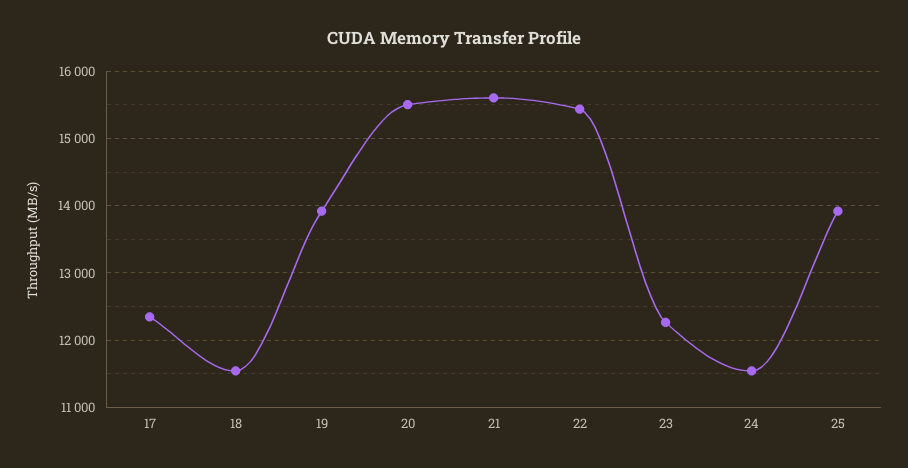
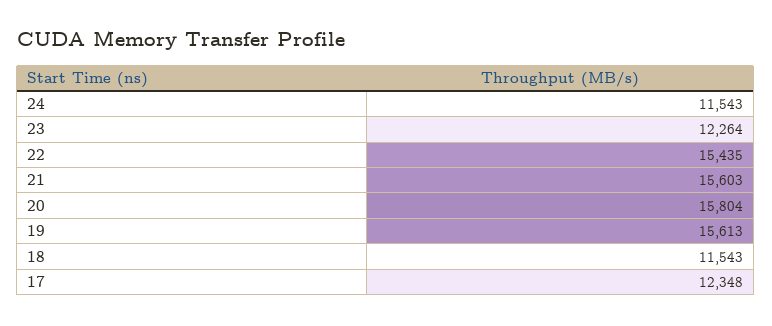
  {
    "17": 12348,
    "18": 11543,
-   "19": 13900,
+   "19": 15613,
-   "20": 15500,
+   "20": 15804,
    "21": 15603,
    "22": 15435,
    "23": 12264,
-   "24": 11543,
+   "24": 11543
-   "25": 13900
  }

